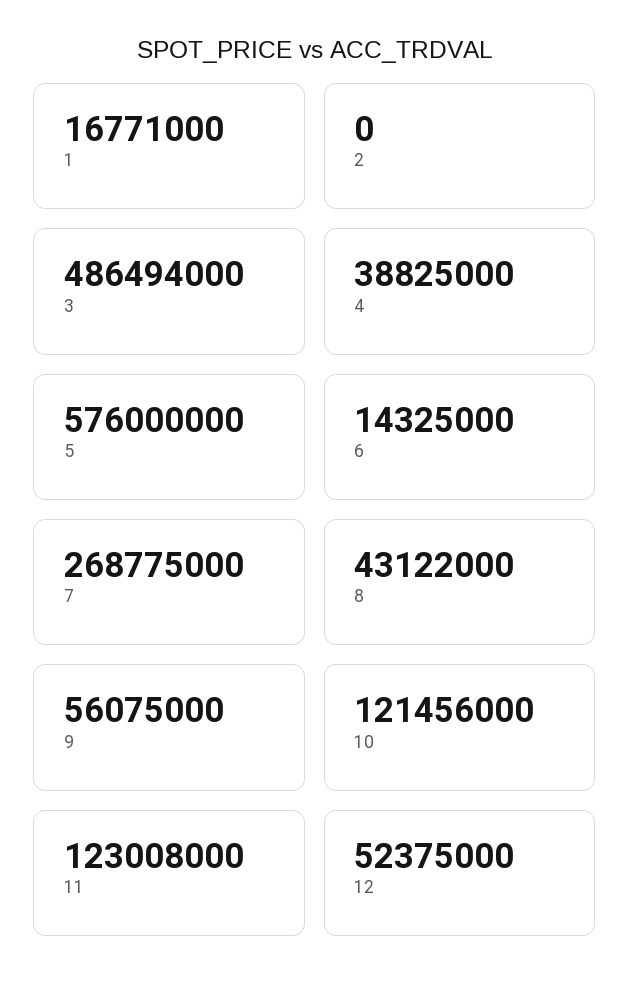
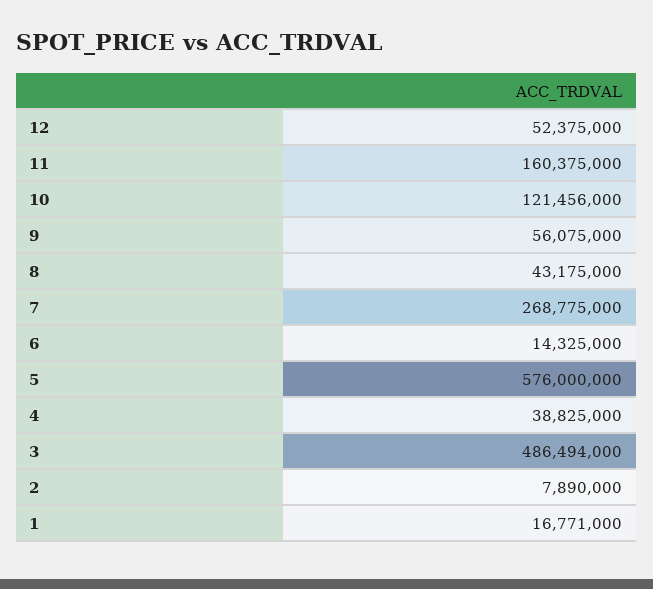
  {
    "1": 16771000,
-   "2": 0,
+   "2": 7890000,
    "3": 486494000,
    "4": 38825000,
    "5": 576000000,
    "6": 14325000,
    "7": 268775000,
-   "8": 43122000,
+   "8": 43175000,
    "9": 56075000,
    "10": 121456000,
-   "11": 123008000,
+   "11": 160375000,
    "12": 52375000
  }

